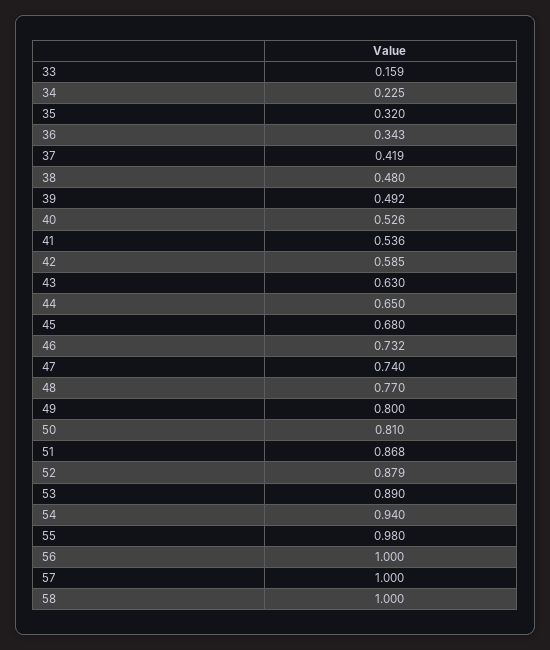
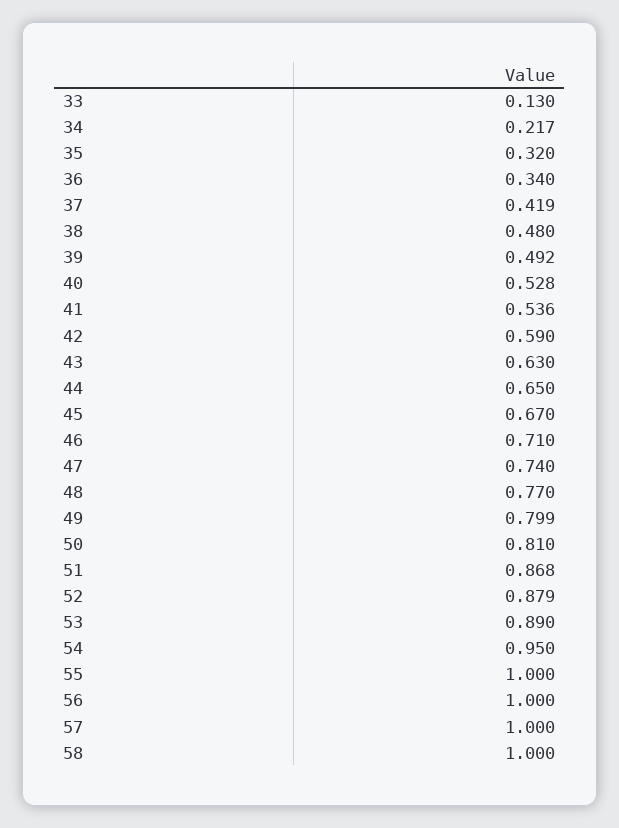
  {
-   "33": 0.159,
+   "33": 0.13,
-   "34": 0.225,
+   "34": 0.217,
    "35": 0.32,
-   "36": 0.343,
+   "36": 0.34,
    "37": 0.419,
    "38": 0.48,
    "39": 0.492,
-   "40": 0.526,
+   "40": 0.528,
    "41": 0.536,
-   "42": 0.585,
+   "42": 0.59,
    "43": 0.63,
    "44": 0.65,
-   "45": 0.68,
+   "45": 0.67,
-   "46": 0.732,
+   "46": 0.71,
    "47": 0.74,
    "48": 0.77,
-   "49": 0.8,
+   "49": 0.799,
    "50": 0.81,
    "51": 0.868,
    "52": 0.879,
    "53": 0.89,
-   "54": 0.94,
+   "54": 0.95,
-   "55": 0.98,
+   "55": 1,
    "56": 1,
    "57": 1,
    "58": 1
  }

